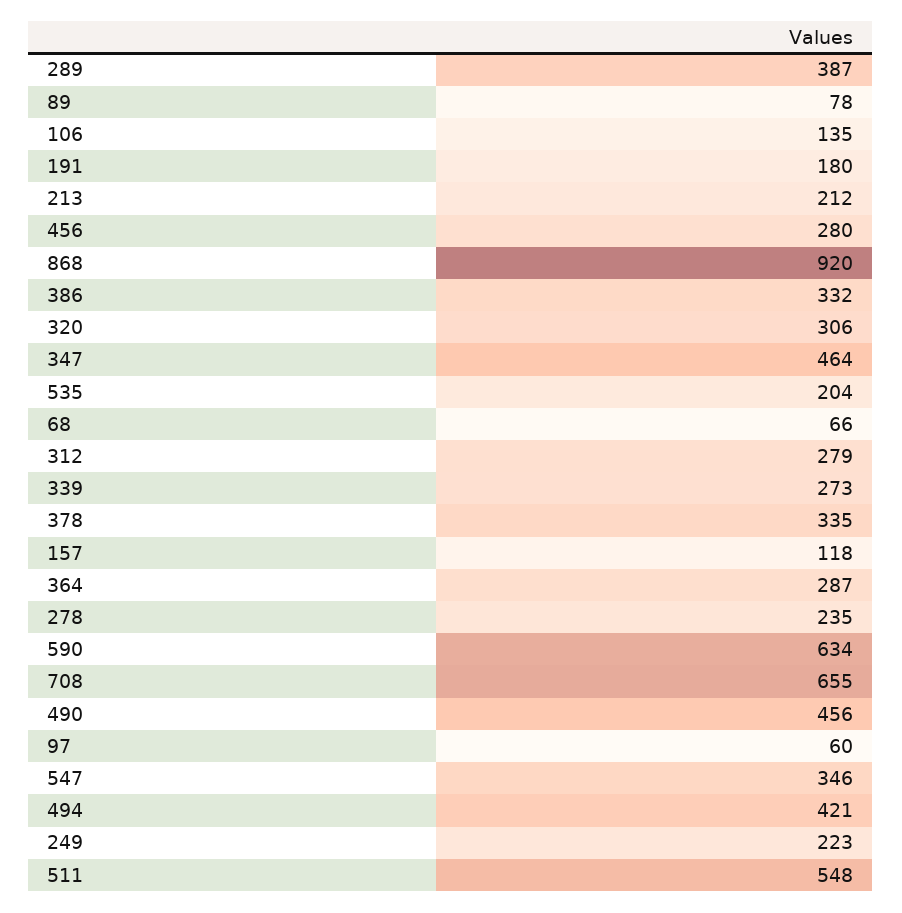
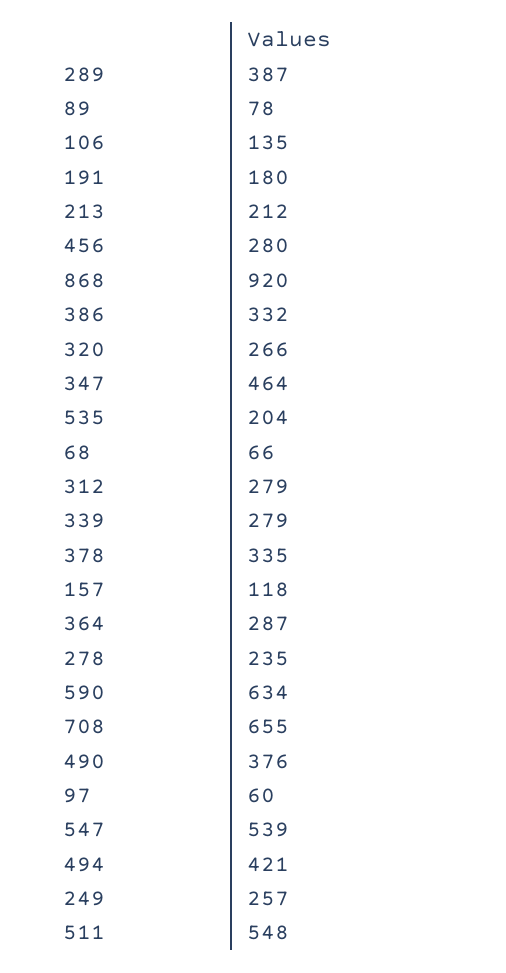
  {
    "289": 387,
    "89": 78,
    "106": 135,
    "191": 180,
    "213": 212,
    "456": 280,
    "868": 920,
    "386": 332,
-   "320": 306,
+   "320": 266,
    "347": 464,
    "535": 204,
    "68": 66,
    "312": 279,
-   "339": 273,
+   "339": 279,
    "378": 335,
    "157": 118,
    "364": 287,
    "278": 235,
    "590": 634,
    "708": 655,
-   "490": 456,
+   "490": 376,
    "97": 60,
-   "547": 346,
+   "547": 539,
    "494": 421,
-   "249": 223,
+   "249": 257,
    "511": 548
  }

